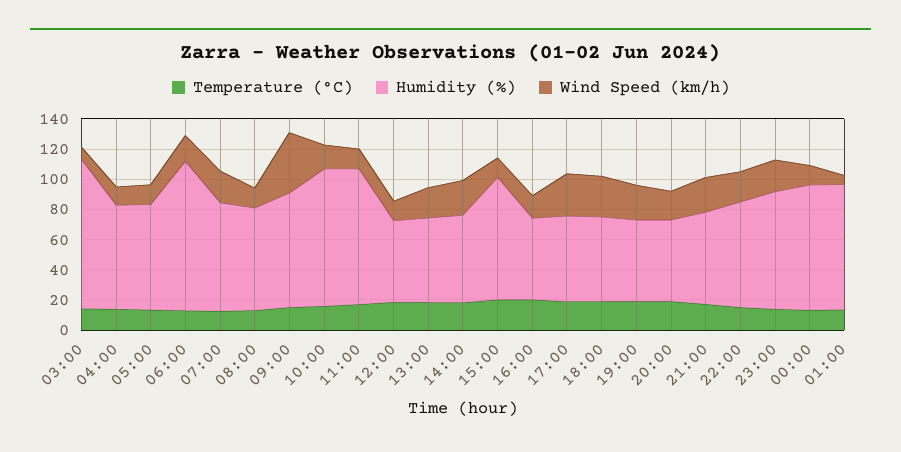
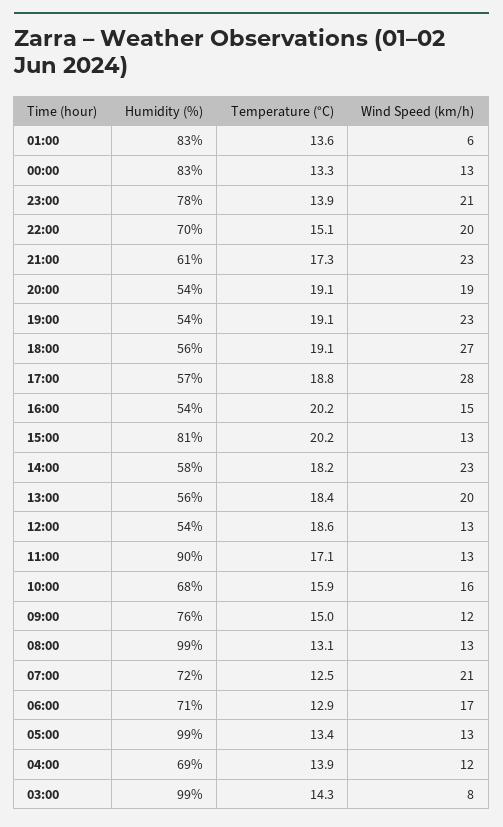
  {
    "Temperature (°C)": {
      "03:00": 14.3,
      "04:00": 13.9,
      "05:00": 13.4,
      "06:00": 12.9,
      "07:00": 12.5,
      "08:00": 13.1,
      "09:00": 15,
      "10:00": 15.9,
      "11:00": 17.1,
      "12:00": 18.6,
      "13:00": 18.4,
      "14:00": 18.2,
      "15:00": 20.2,
      "16:00": 20.2,
      "17:00": 18.8,
      "18:00": 19.1,
      "19:00": 19.1,
      "20:00": 19.1,
      "21:00": 17.3,
      "22:00": 15.1,
      "23:00": 13.9,
      "00:00": 13.3,
      "01:00": 13.6
    },
    "Humidity (%)": {
      "03:00": 99,
      "04:00": 69,
-     "05:00": 70,
+     "05:00": 99,
-     "06:00": 100,
+     "06:00": 71,
      "07:00": 72,
-     "08:00": 70,
+     "08:00": 99,
      "09:00": 76,
-     "10:00": 90,
+     "10:00": 68,
      "11:00": 90,
      "12:00": 54,
      "13:00": 56,
      "14:00": 58,
      "15:00": 81,
      "16:00": 54,
      "17:00": 57,
      "18:00": 56,
      "19:00": 54,
      "20:00": 54,
      "21:00": 61,
      "22:00": 70,
      "23:00": 78,
      "00:00": 83,
      "01:00": 83
    },
    "Wind Speed (km/h)": {
      "03:00": 8,
      "04:00": 12,
      "05:00": 13,
      "06:00": 17,
      "07:00": 21,
      "08:00": 13,
-     "09:00": 40,
+     "09:00": 12,
      "10:00": 16,
      "11:00": 13,
      "12:00": 13,
      "13:00": 20,
      "14:00": 23,
      "15:00": 13,
      "16:00": 15,
      "17:00": 28,
      "18:00": 27,
      "19:00": 23,
      "20:00": 19,
      "21:00": 23,
      "22:00": 20,
      "23:00": 21,
      "00:00": 13,
      "01:00": 6
    }
  }

